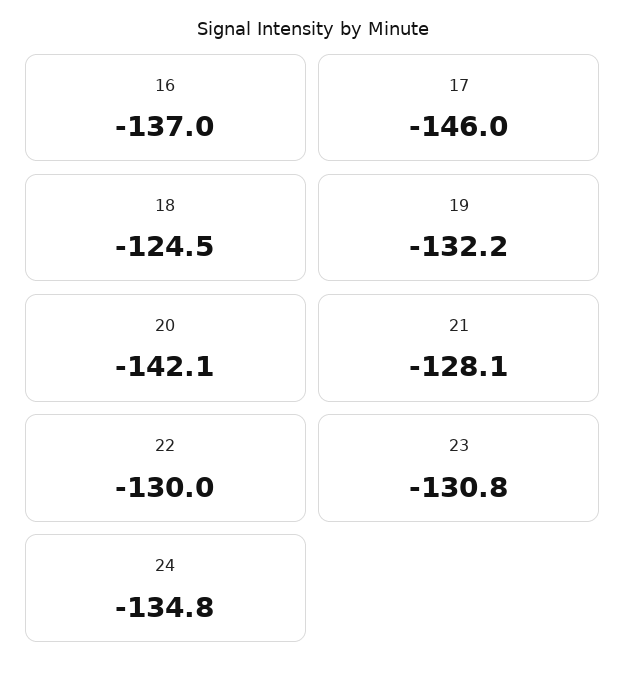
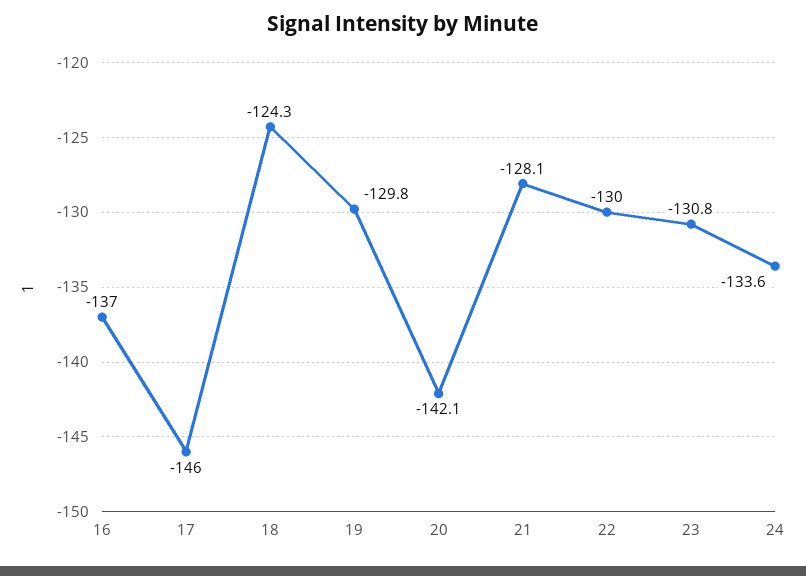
  {
    "16": -137,
    "17": -146,
-   "18": -124.5,
+   "18": -124.3,
-   "19": -132.2,
+   "19": -129.8,
    "20": -142.1,
    "21": -128.1,
    "22": -130,
    "23": -130.8,
-   "24": -134.8
+   "24": -133.6
  }

